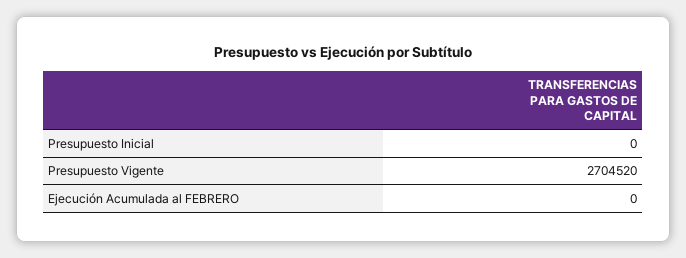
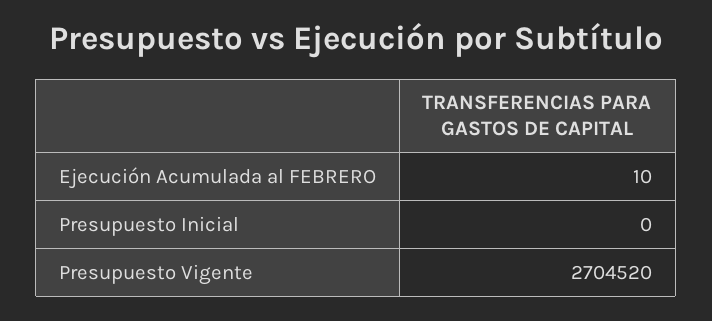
  {
    "Presupuesto Inicial": 0,
    "Presupuesto Vigente": 2704520,
-   "Ejecución Acumulada al FEBRERO": 0
+   "Ejecución Acumulada al FEBRERO": 10
  }

